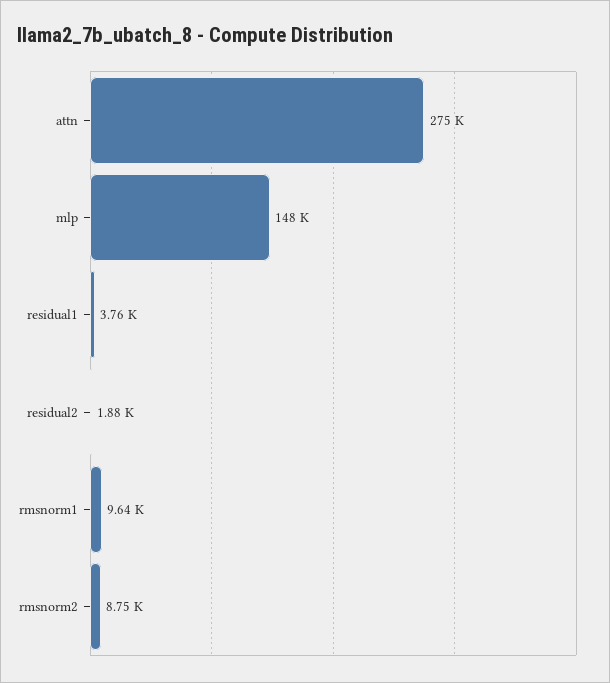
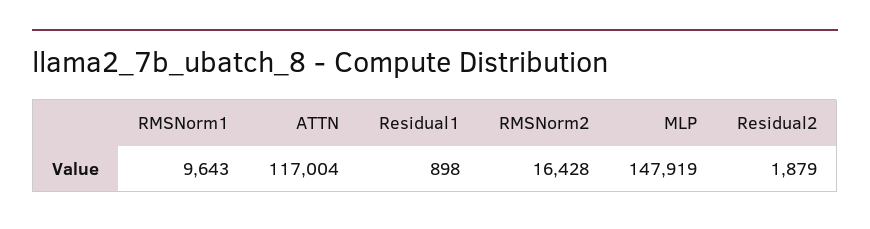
  {
-   "attn": 275000,
+   "attn": 117004,
    "mlp": 147919,
-   "residual1": 3760,
+   "residual1": 898,
    "residual2": 1879,
    "rmsnorm1": 9643,
-   "rmsnorm2": 8750
+   "rmsnorm2": 16428
  }

